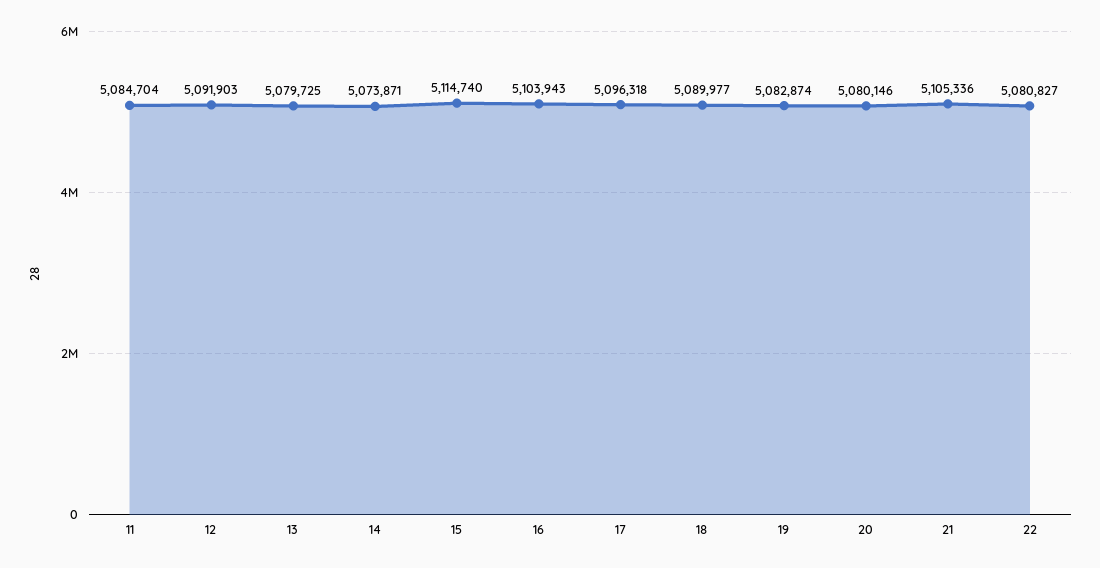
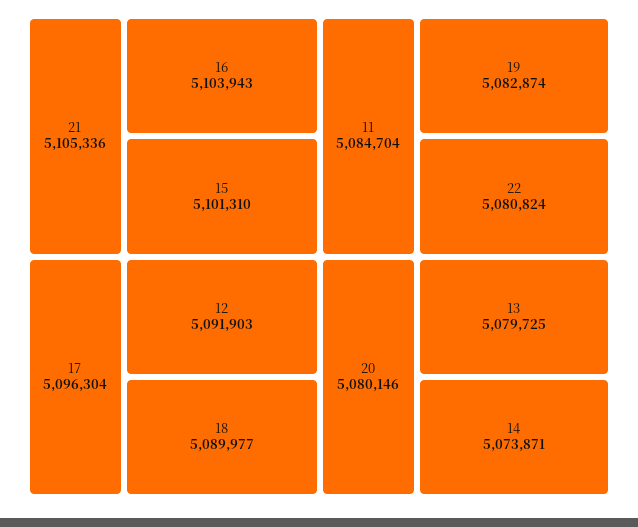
  {
    "11": 5084704,
    "12": 5091903,
    "13": 5079725,
    "14": 5073871,
-   "15": 5114740,
+   "15": 5101310,
    "16": 5103943,
-   "17": 5096318,
+   "17": 5096304,
    "18": 5089977,
    "19": 5082874,
    "20": 5080146,
    "21": 5105336,
-   "22": 5080827
+   "22": 5080824
  }

